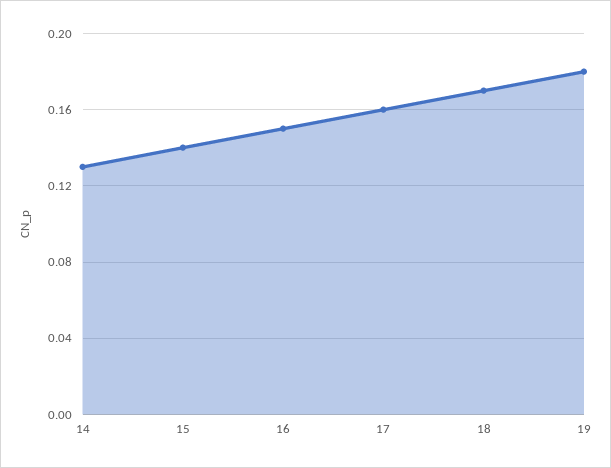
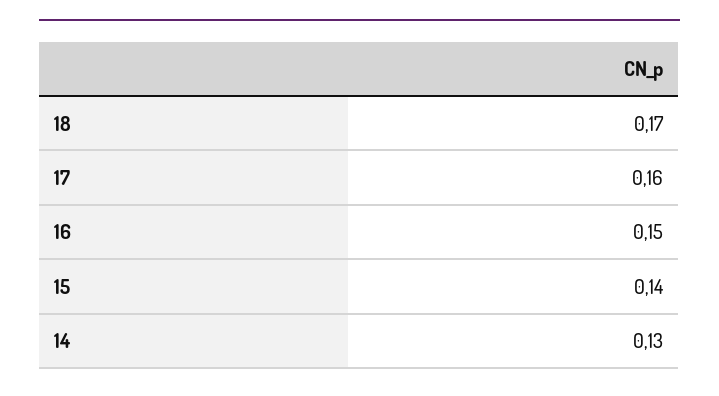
  {
    "14": 0.13,
    "15": 0.14,
    "16": 0.15,
    "17": 0.16,
-   "18": 0.17,
+   "18": 0.17
-   "19": 0.18
  }

